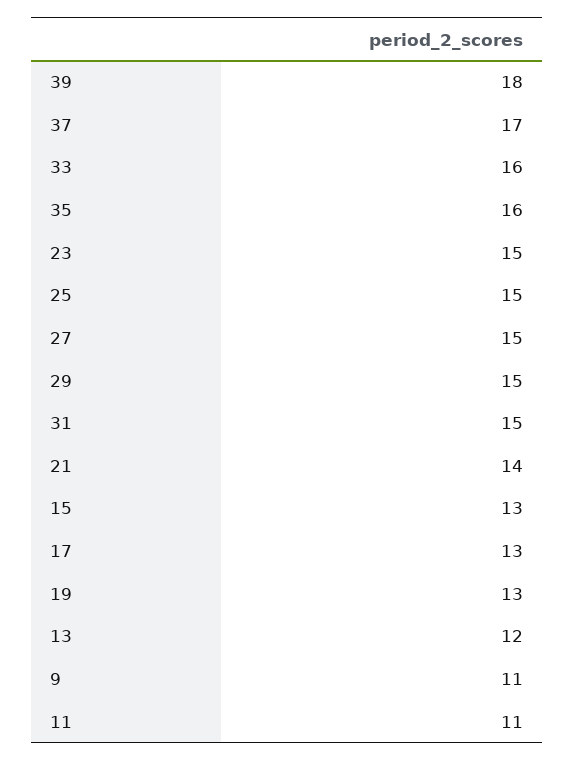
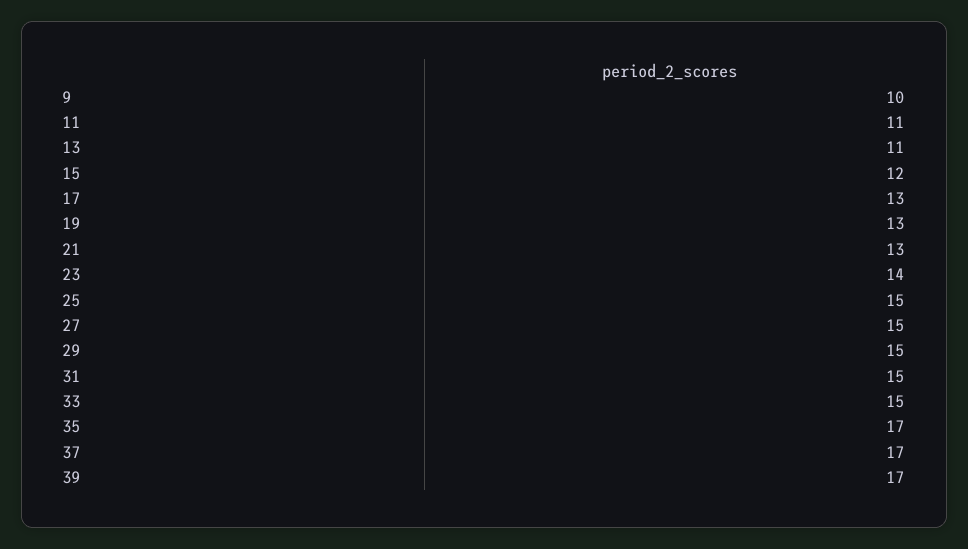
  {
-   "39": 18,
+   "39": 17,
    "37": 17,
-   "33": 16,
+   "33": 15,
-   "35": 16,
+   "35": 17,
-   "23": 15,
+   "23": 14,
    "25": 15,
    "27": 15,
    "29": 15,
    "31": 15,
-   "21": 14,
+   "21": 13,
-   "15": 13,
+   "15": 12,
    "17": 13,
    "19": 13,
-   "13": 12,
+   "13": 11,
-   "9": 11,
+   "9": 10,
    "11": 11
  }

